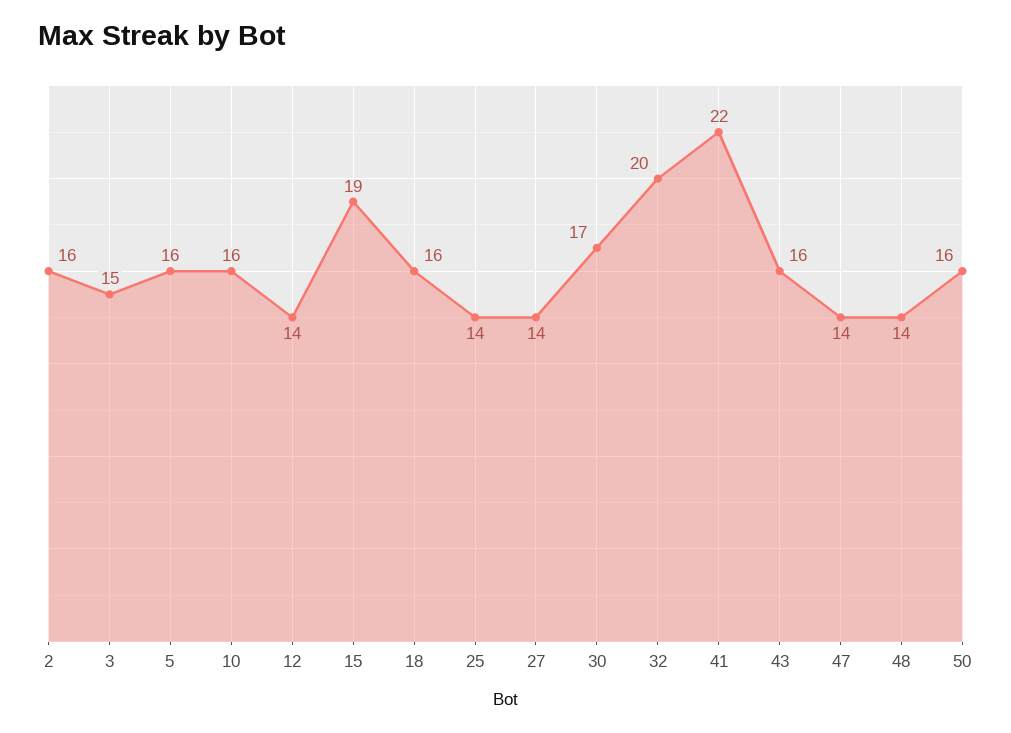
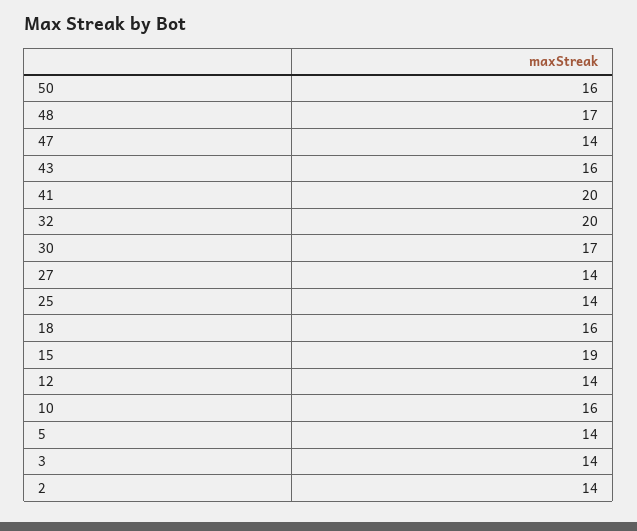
  {
-   "2": 16,
+   "2": 14,
-   "3": 15,
+   "3": 14,
-   "5": 16,
+   "5": 14,
    "10": 16,
    "12": 14,
    "15": 19,
    "18": 16,
    "25": 14,
    "27": 14,
    "30": 17,
    "32": 20,
-   "41": 22,
+   "41": 20,
    "43": 16,
    "47": 14,
-   "48": 14,
+   "48": 17,
    "50": 16
  }

